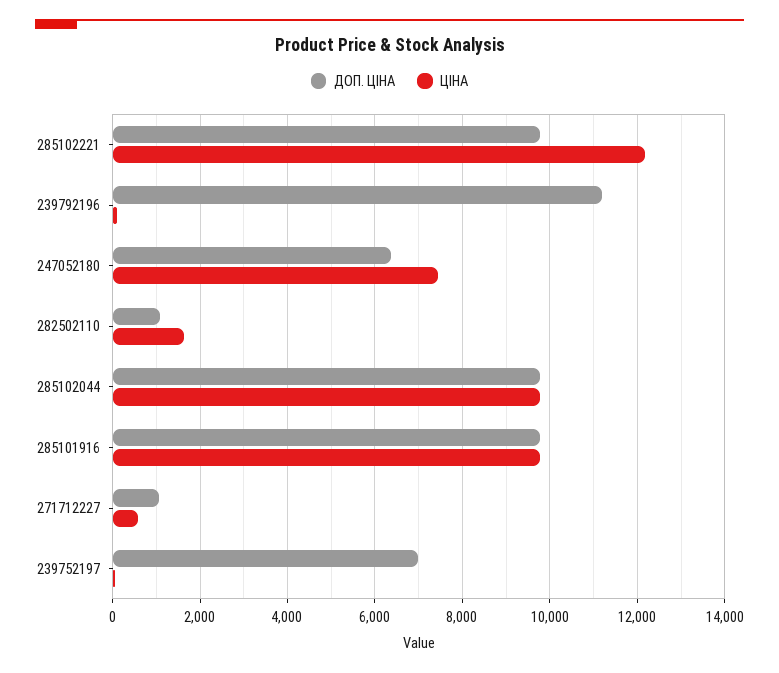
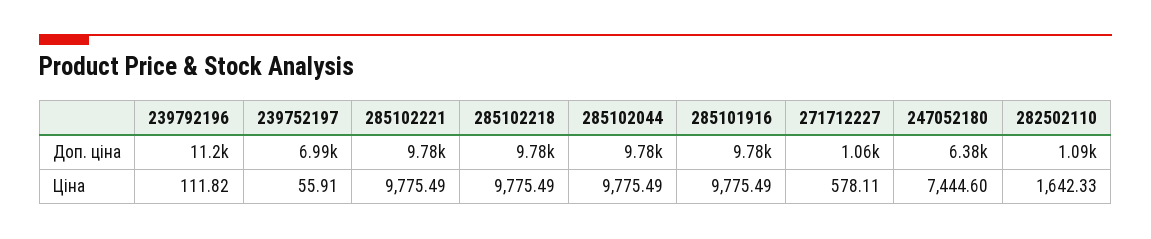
  {
    "ДОП. ЦІНА": {
      "285102221": 9780,
      "239792196": 11200,
      "247052180": 6380,
      "282502110": 1090,
      "285102044": 9780,
      "285101916": 9780,
      "271712227": 1060,
-     "239752197": 6990
+     "239752197": 6990,
+     "285102218": 9780
    },
    "ЦІНА": {
-     "285102221": 12200,
+     "285102221": 9775.49,
      "239792196": 111.82,
      "247052180": 7444.6,
      "282502110": 1642.33,
      "285102044": 9775.49,
      "285101916": 9775.49,
      "271712227": 578.11,
-     "239752197": 55.91
+     "239752197": 55.91,
+     "285102218": 9775.49
    }
  }

